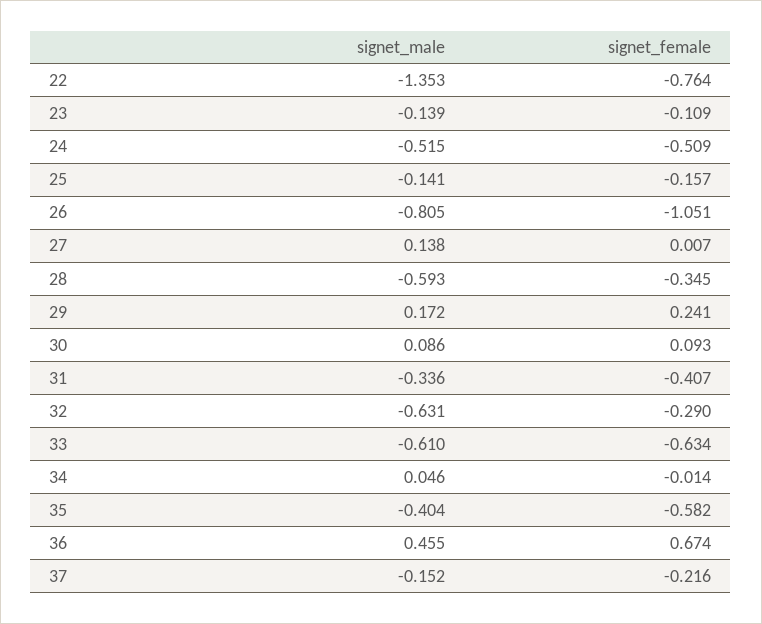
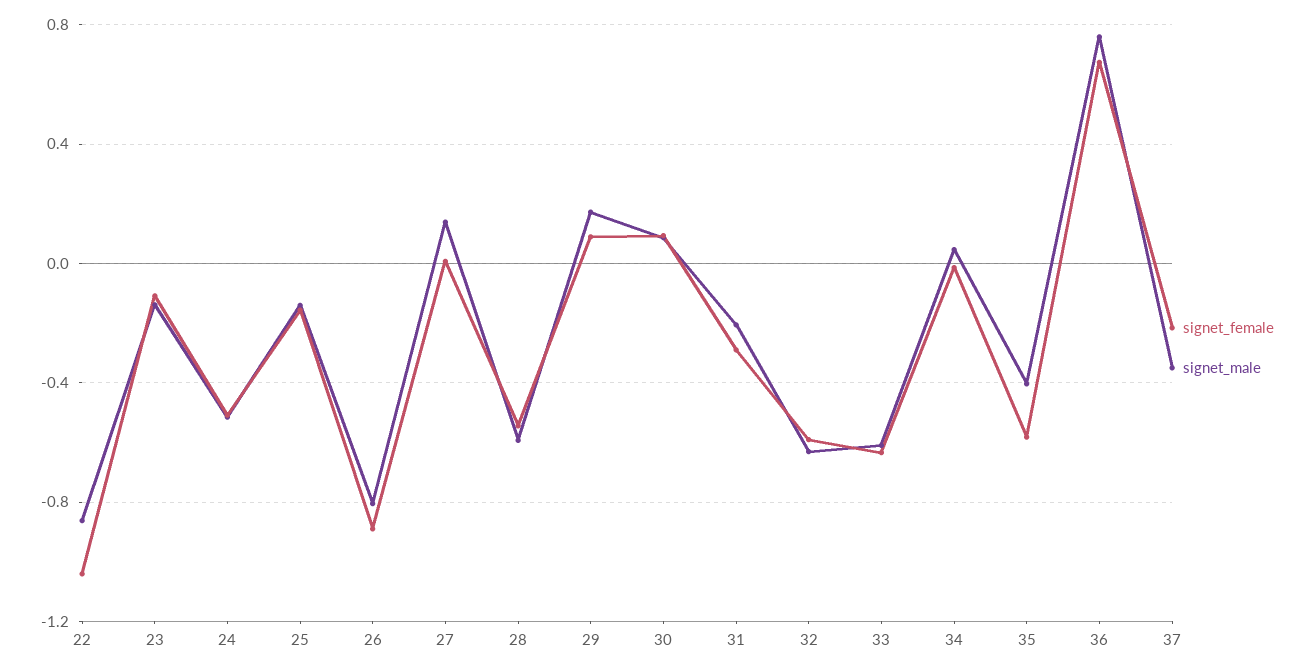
  {
    "signet_male": {
-     "22": -1.353,
+     "22": -0.85,
      "23": -0.139,
      "24": -0.515,
      "25": -0.141,
      "26": -0.805,
      "27": 0.138,
      "28": -0.593,
      "29": 0.172,
      "30": 0.086,
-     "31": -0.336,
+     "31": -0.2,
      "32": -0.631,
      "33": -0.61,
      "34": 0.046,
      "35": -0.404,
-     "36": 0.455,
+     "36": 0.75,
-     "37": -0.152
+     "37": -0.35
    },
    "signet_female": {
-     "22": -0.764,
+     "22": -1.05,
      "23": -0.109,
      "24": -0.509,
      "25": -0.157,
-     "26": -1.051,
+     "26": -0.9,
      "27": 0.007,
-     "28": -0.345,
+     "28": -0.55,
-     "29": 0.241,
+     "29": 0.1,
      "30": 0.093,
-     "31": -0.407,
+     "31": -0.3,
-     "32": -0.29,
+     "32": -0.6,
      "33": -0.634,
      "34": -0.014,
      "35": -0.582,
      "36": 0.674,
      "37": -0.216
    }
  }

